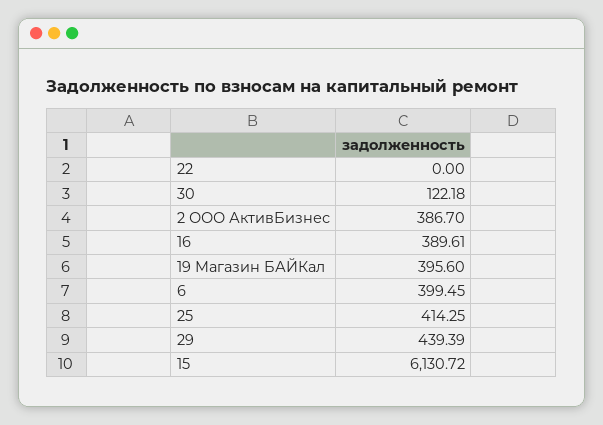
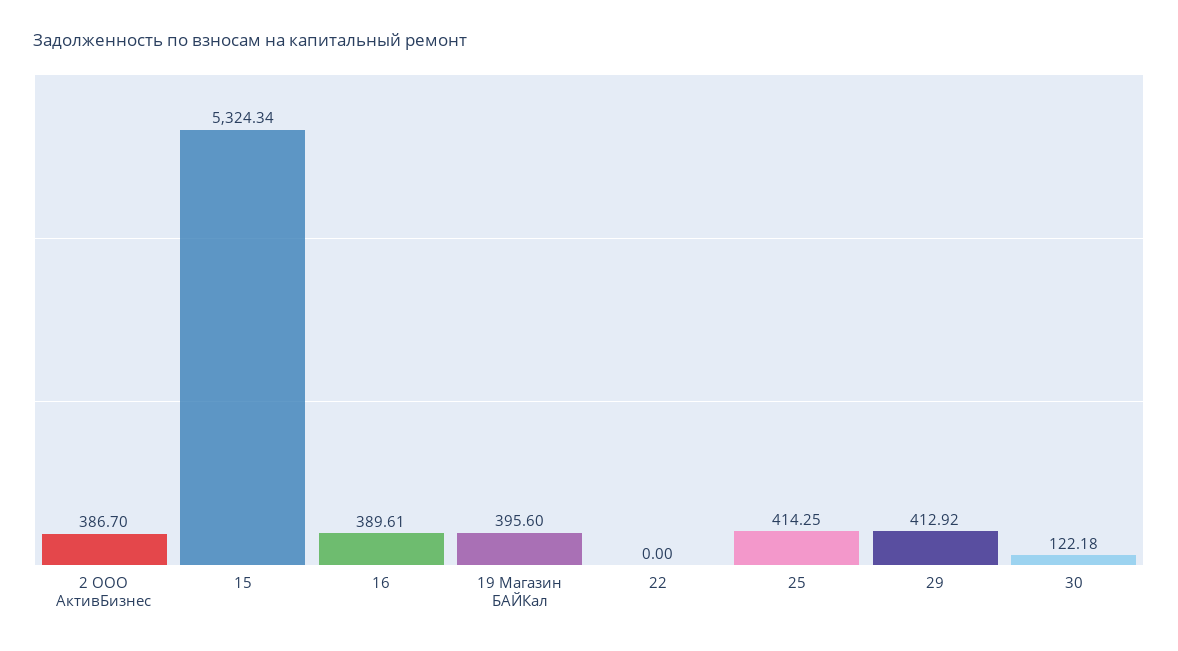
  {
    "22": 0,
    "30": 122.18,
    "2 ООО АктивБизнес": 386.7,
    "16": 389.61,
    "19 Магазин БАЙКал": 395.6,
-   "6": 399.45,
    "25": 414.25,
-   "29": 439.39,
+   "29": 412.92,
-   "15": 6130.72
+   "15": 5324.34
  }

